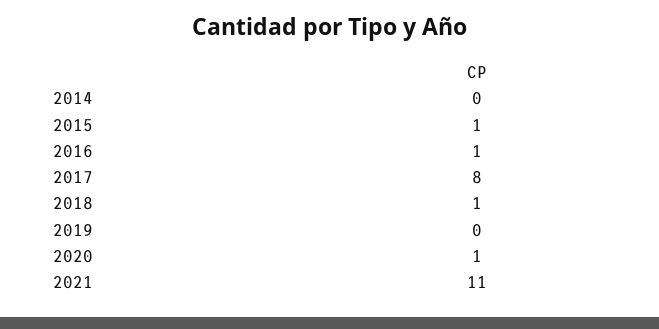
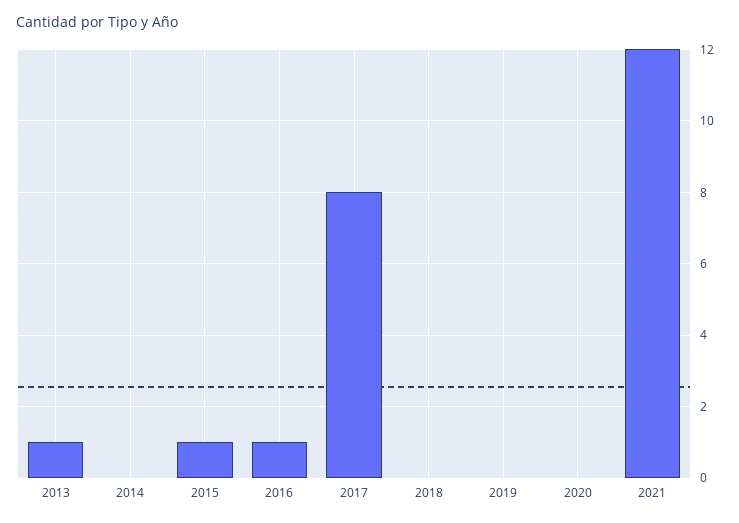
  {
    "2014": 0,
    "2015": 1,
    "2016": 1,
    "2017": 8,
-   "2018": 1,
+   "2018": 0,
    "2019": 0,
-   "2020": 1,
+   "2020": 0,
-   "2021": 11
+   "2021": 12,
+   "2013": 1
  }

